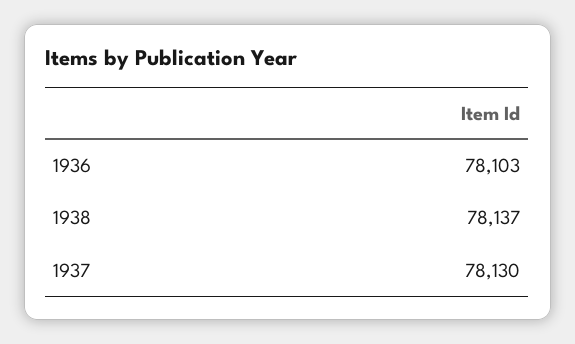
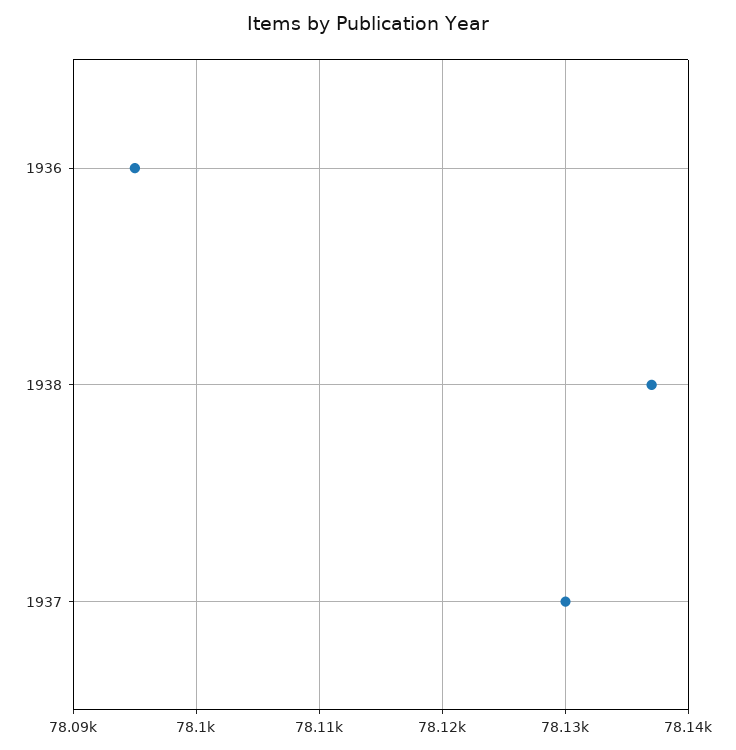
  {
-   "1936": 78103,
+   "1936": 78095,
    "1938": 78137,
    "1937": 78130
  }

